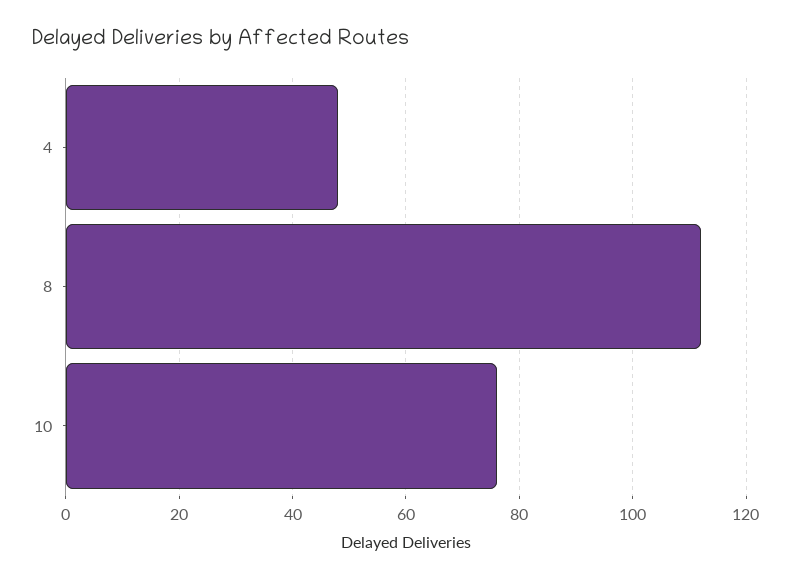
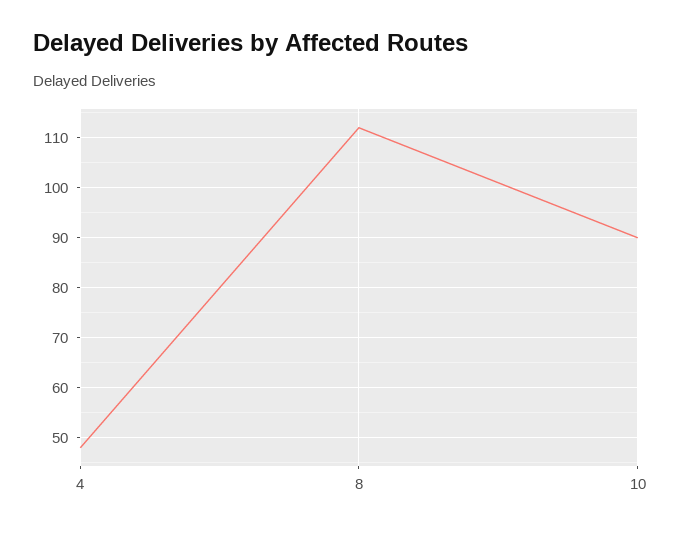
  {
    "4": 50,
    "8": 110,
-   "10": 75
+   "10": 90
  }

